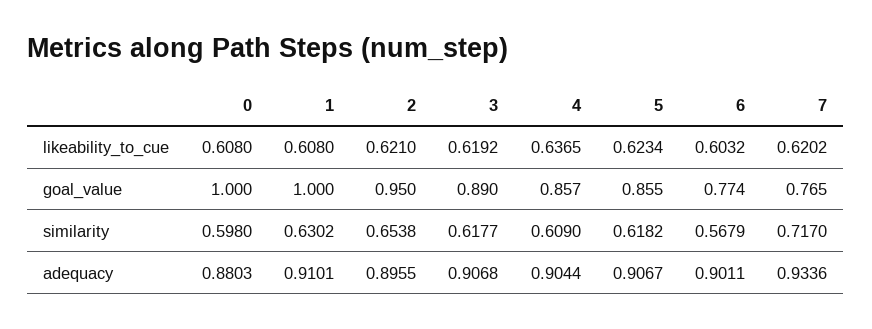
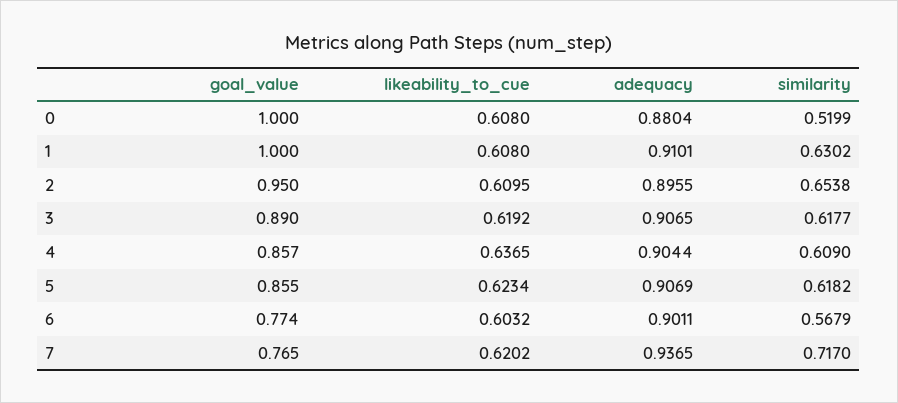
  {
    "0": {
      "likeability_to_cue": 0.608,
      "goal_value": 1,
-     "similarity": 0.598,
+     "similarity": 0.5199,
-     "adequacy": 0.8803
+     "adequacy": 0.8804
    },
    "1": {
      "likeability_to_cue": 0.608,
      "goal_value": 1,
      "similarity": 0.6302,
      "adequacy": 0.9101
    },
    "2": {
-     "likeability_to_cue": 0.621,
+     "likeability_to_cue": 0.6095,
      "goal_value": 0.95,
      "similarity": 0.6538,
      "adequacy": 0.8955
    },
    "3": {
      "likeability_to_cue": 0.6192,
      "goal_value": 0.89,
      "similarity": 0.6177,
-     "adequacy": 0.9068
+     "adequacy": 0.9065
    },
    "4": {
      "likeability_to_cue": 0.6365,
      "goal_value": 0.857,
      "similarity": 0.609,
      "adequacy": 0.9044
    },
    "5": {
      "likeability_to_cue": 0.6234,
      "goal_value": 0.855,
      "similarity": 0.6182,
-     "adequacy": 0.9067
+     "adequacy": 0.9069
    },
    "6": {
      "likeability_to_cue": 0.6032,
      "goal_value": 0.774,
      "similarity": 0.5679,
      "adequacy": 0.9011
    },
    "7": {
      "likeability_to_cue": 0.6202,
      "goal_value": 0.765,
      "similarity": 0.717,
-     "adequacy": 0.9336
+     "adequacy": 0.9365
    }
  }

